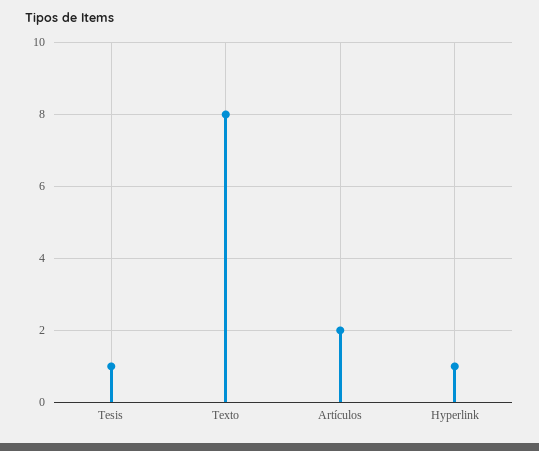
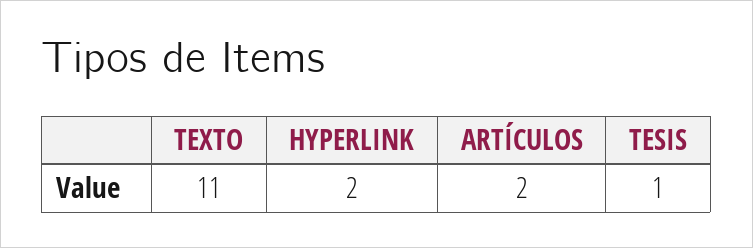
  {
    "Tesis": 1,
-   "Texto": 8,
+   "Texto": 11,
    "Artículos": 2,
-   "Hyperlink": 1
+   "Hyperlink": 2
  }

